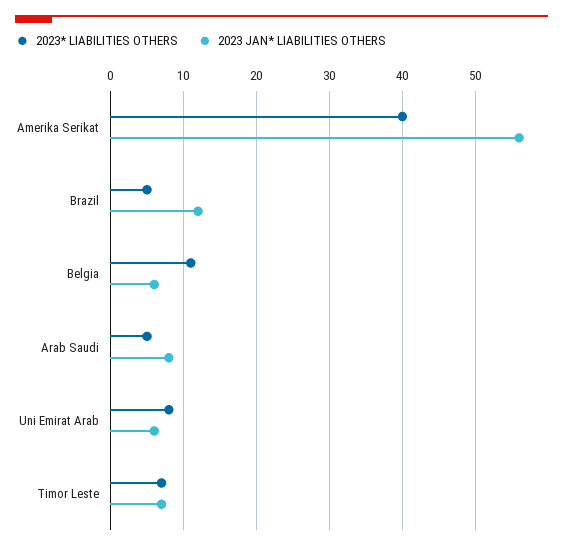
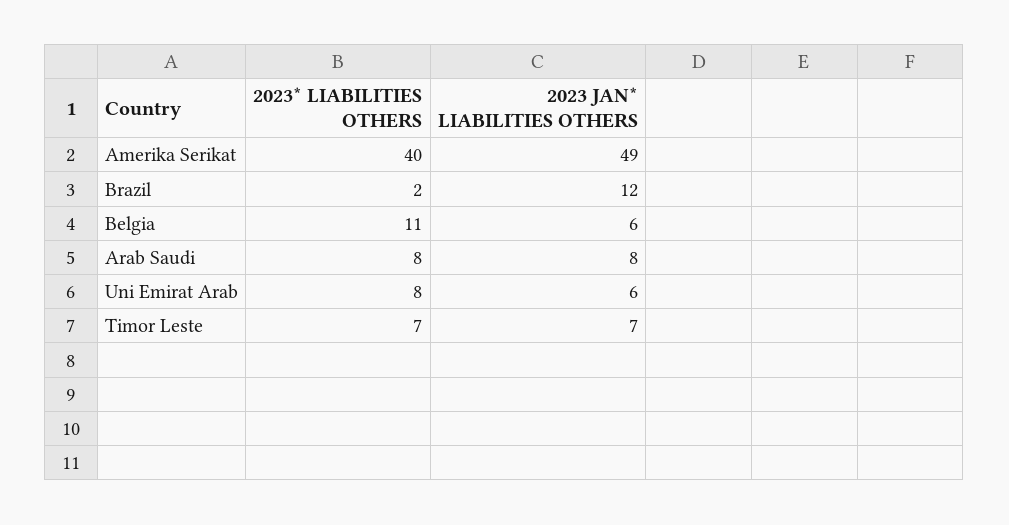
  {
    "2023* LIABILITIES OTHERS": {
      "Amerika Serikat": 40,
-     "Brazil": 5,
+     "Brazil": 2,
      "Belgia": 11,
-     "Arab Saudi": 5,
+     "Arab Saudi": 8,
      "Uni Emirat Arab": 8,
      "Timor Leste": 7
    },
    "2023 JAN* LIABILITIES OTHERS": {
-     "Amerika Serikat": 56,
+     "Amerika Serikat": 49,
      "Brazil": 12,
      "Belgia": 6,
      "Arab Saudi": 8,
      "Uni Emirat Arab": 6,
      "Timor Leste": 7
    }
  }

